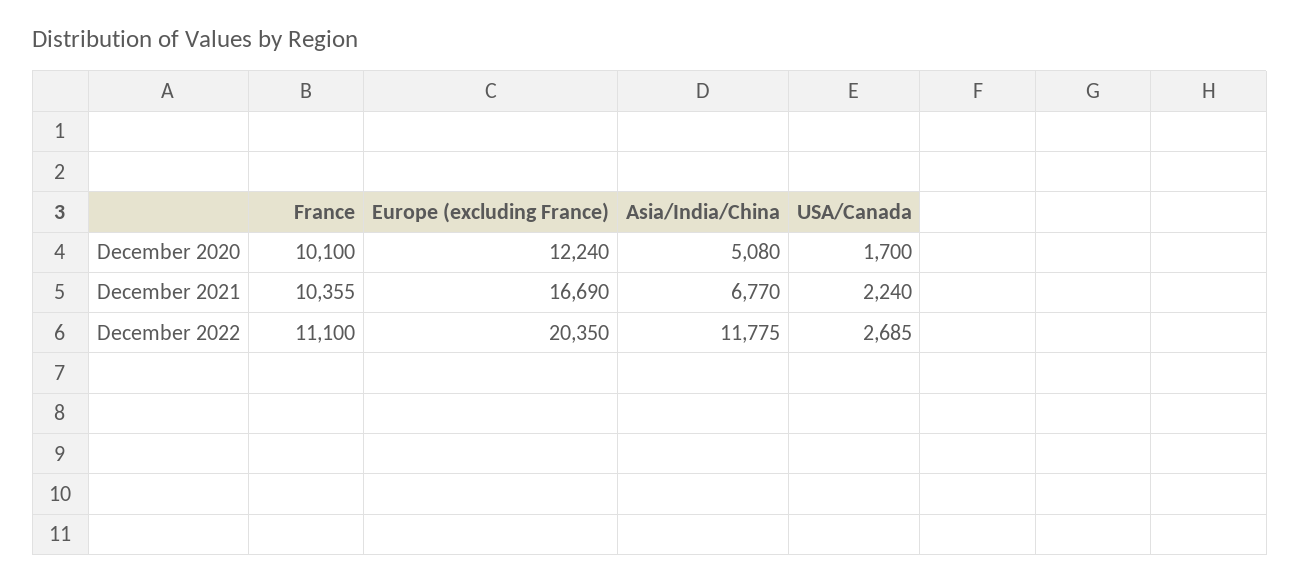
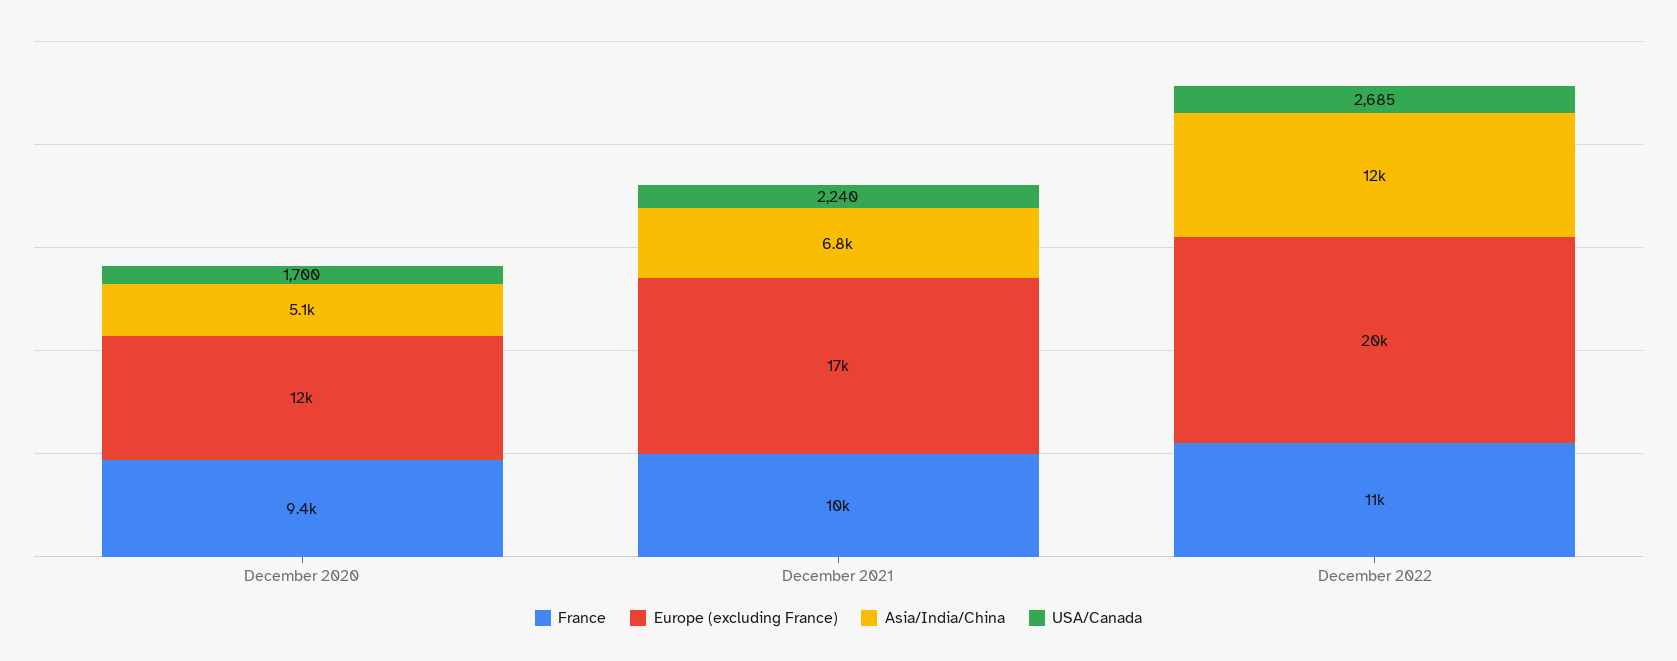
  {
    "France": {
-     "December 2020": 10100,
+     "December 2020": 9400,
      "December 2021": 10355,
      "December 2022": 11100
    },
    "Europe (excluding France)": {
      "December 2020": 12240,
      "December 2021": 16690,
      "December 2022": 20350
    },
    "Asia/India/China": {
      "December 2020": 5080,
      "December 2021": 6770,
      "December 2022": 11775
    },
    "USA/Canada": {
      "December 2020": 1700,
      "December 2021": 2240,
      "December 2022": 2685
    }
  }

